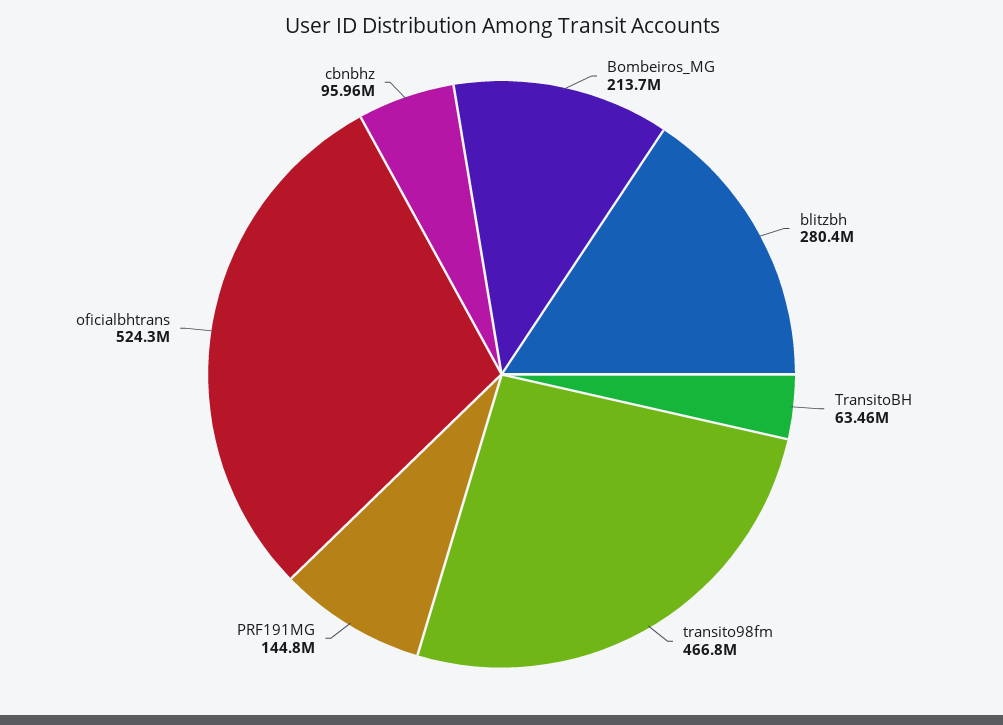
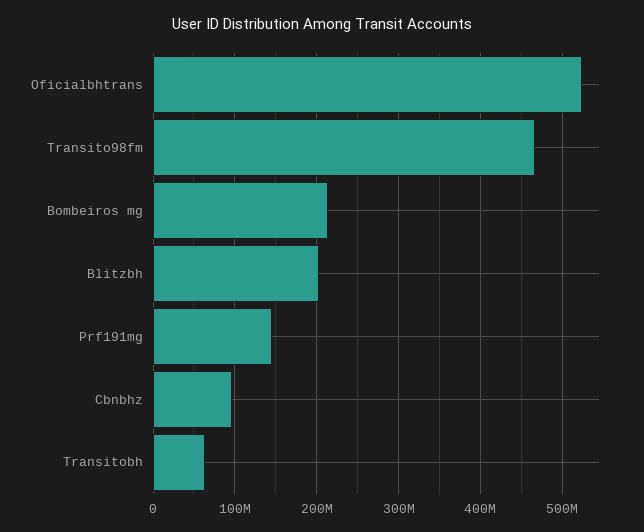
  {
    "Bombeiros_MG": 213700000,
-   "blitzbh": 280400000,
+   "blitzbh": 200000000,
    "TransitoBH": 63460000,
    "transito98fm": 466800000,
    "PRF191MG": 144800000,
    "oficialbhtrans": 524300000,
    "cbnbhz": 95960000
  }

